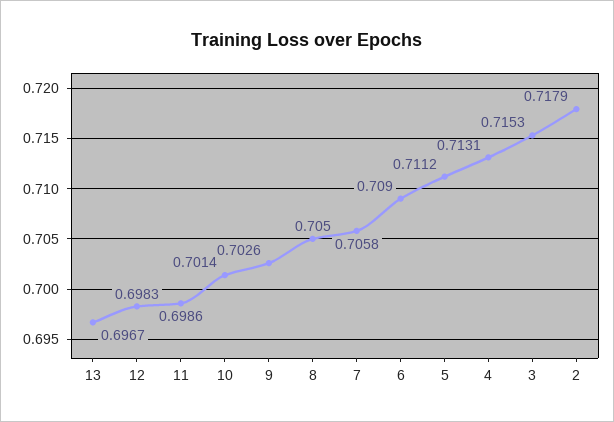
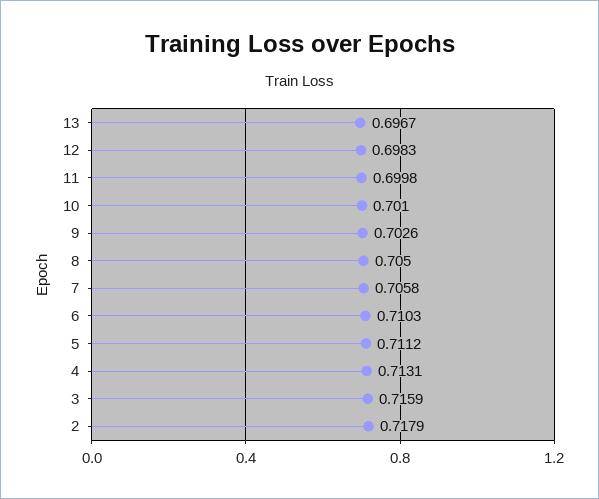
  {
    "13": 0.6967,
    "12": 0.6983,
-   "11": 0.6986,
+   "11": 0.6998,
-   "10": 0.7014,
+   "10": 0.701,
    "9": 0.7026,
    "8": 0.705,
    "7": 0.7058,
-   "6": 0.709,
+   "6": 0.7103,
    "5": 0.7112,
    "4": 0.7131,
-   "3": 0.7153,
+   "3": 0.7159,
    "2": 0.7179
  }

